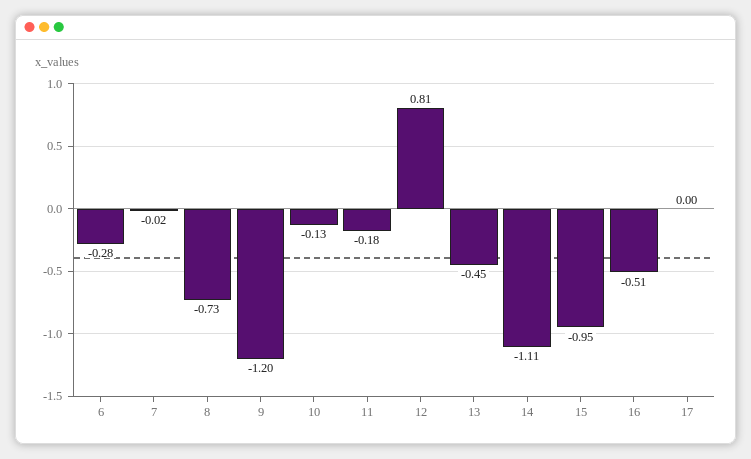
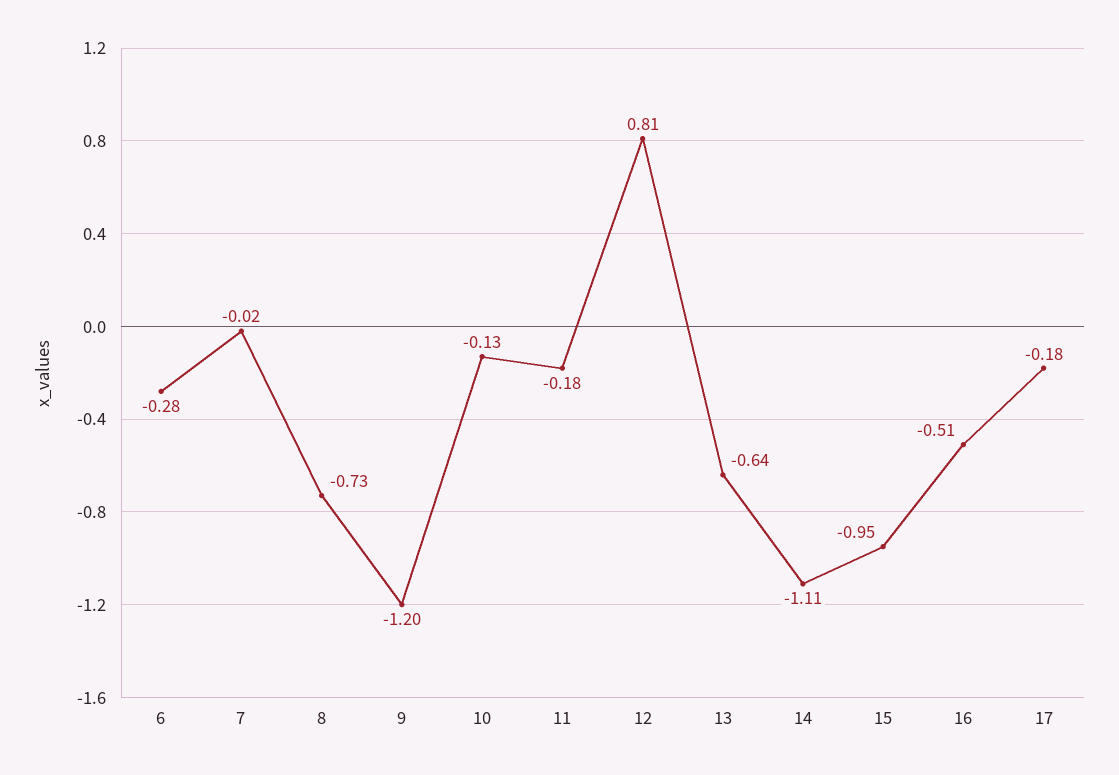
  {
    "6": -0.28,
    "7": -0.02,
    "8": -0.73,
    "9": -1.2,
    "10": -0.13,
    "11": -0.18,
    "12": 0.81,
-   "13": -0.45,
+   "13": -0.64,
    "14": -1.11,
    "15": -0.95,
    "16": -0.51,
-   "17": 0
+   "17": -0.18
  }

